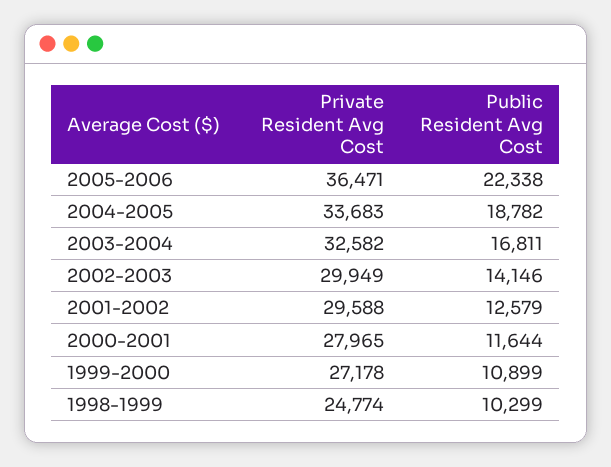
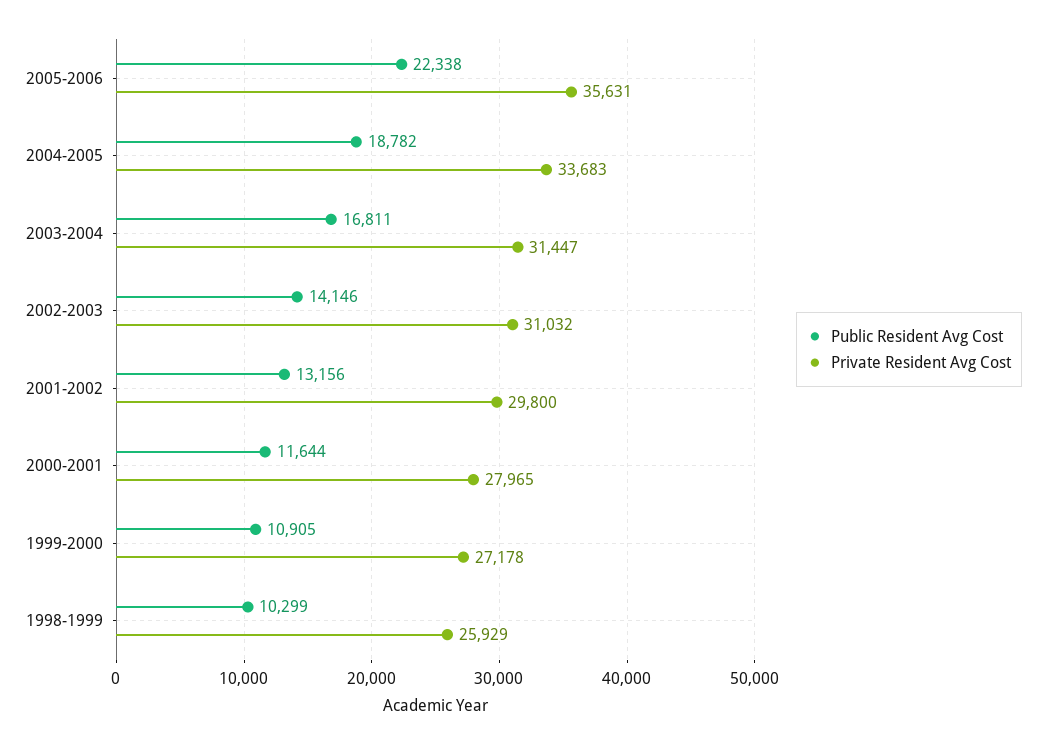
  {
    "Private Resident Avg Cost": {
-     "2005-2006": 36471,
+     "2005-2006": 35631,
      "2004-2005": 33683,
-     "2003-2004": 32582,
+     "2003-2004": 31447,
-     "2002-2003": 29949,
+     "2002-2003": 31032,
-     "2001-2002": 29588,
+     "2001-2002": 29800,
      "2000-2001": 27965,
      "1999-2000": 27178,
-     "1998-1999": 24774
+     "1998-1999": 25929
    },
    "Public Resident Avg Cost": {
      "2005-2006": 22338,
      "2004-2005": 18782,
      "2003-2004": 16811,
      "2002-2003": 14146,
-     "2001-2002": 12579,
+     "2001-2002": 13156,
      "2000-2001": 11644,
-     "1999-2000": 10899,
+     "1999-2000": 10905,
      "1998-1999": 10299
    }
  }

